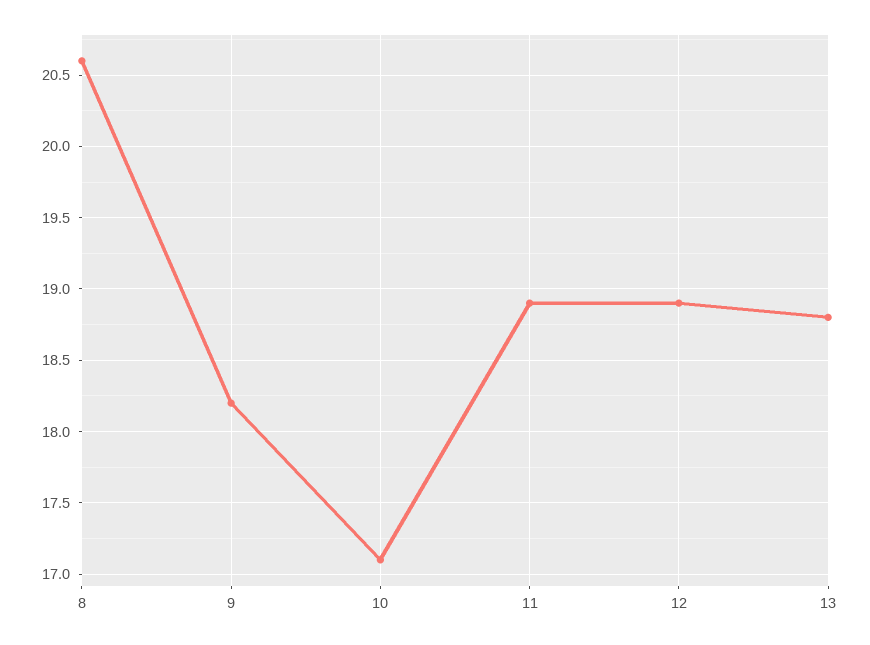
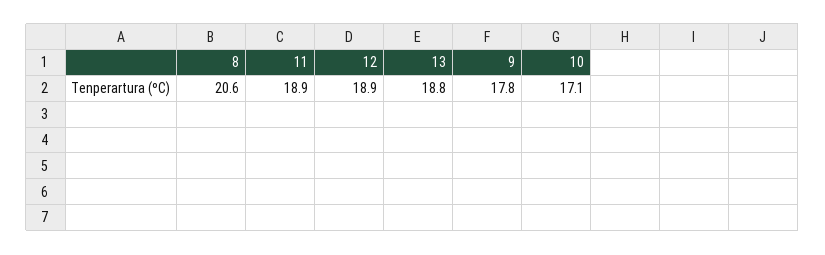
  {
    "8": 20.6,
-   "9": 18.2,
+   "9": 17.8,
    "10": 17.1,
    "11": 18.9,
    "12": 18.9,
    "13": 18.8
  }

